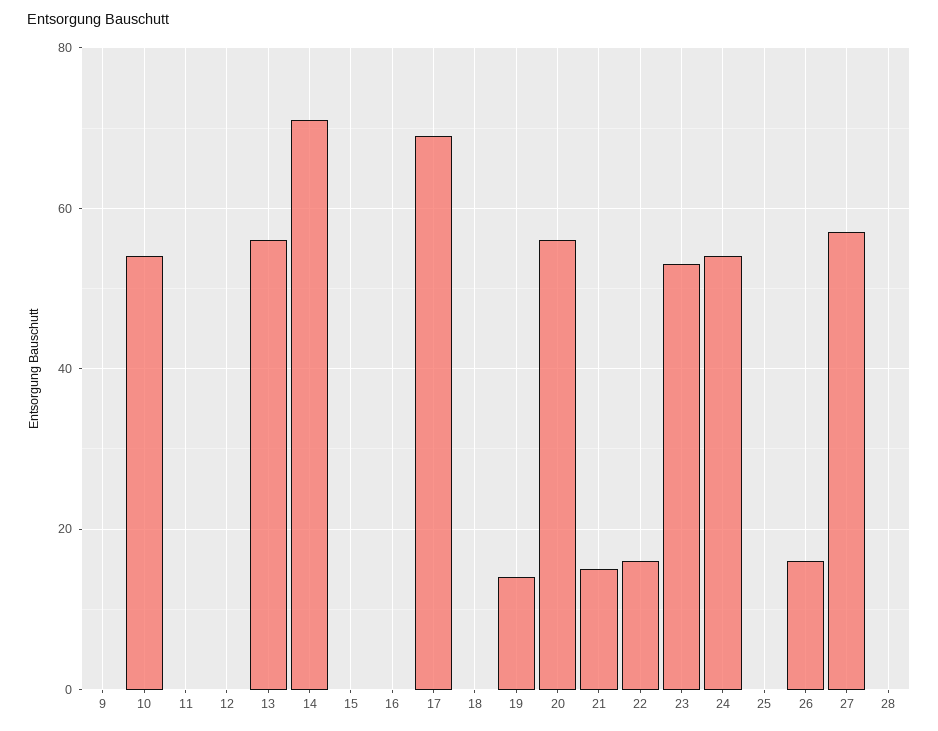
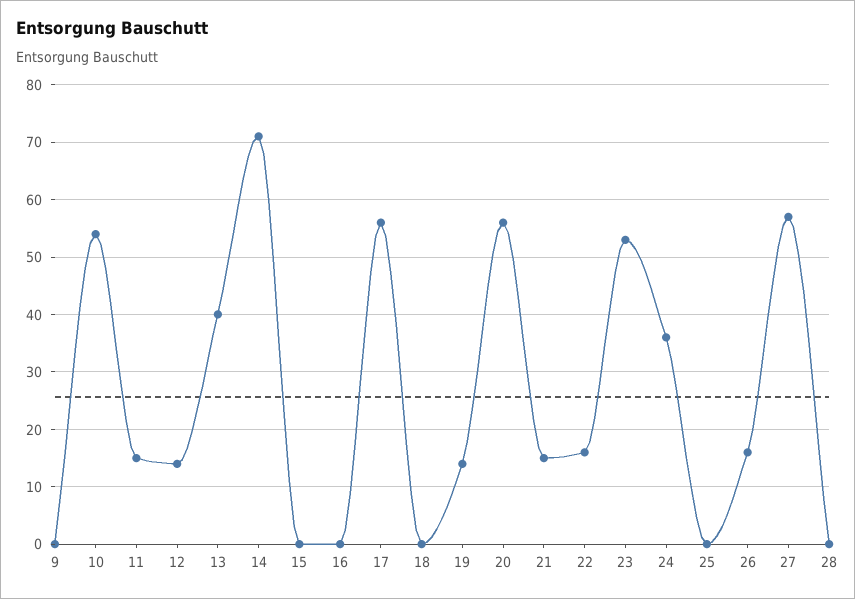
  {
    "9": 0,
    "10": 55,
-   "11": 0,
+   "11": 15,
-   "12": 0,
+   "12": 15,
-   "13": 55,
+   "13": 40,
    "14": 70,
    "15": 0,
    "16": 0,
-   "17": 70,
+   "17": 55,
    "18": 0,
    "19": 15,
    "20": 55,
    "21": 15,
    "22": 15,
    "23": 55,
-   "24": 55,
+   "24": 35,
    "25": 0,
    "26": 15,
    "27": 55,
    "28": 0
  }

